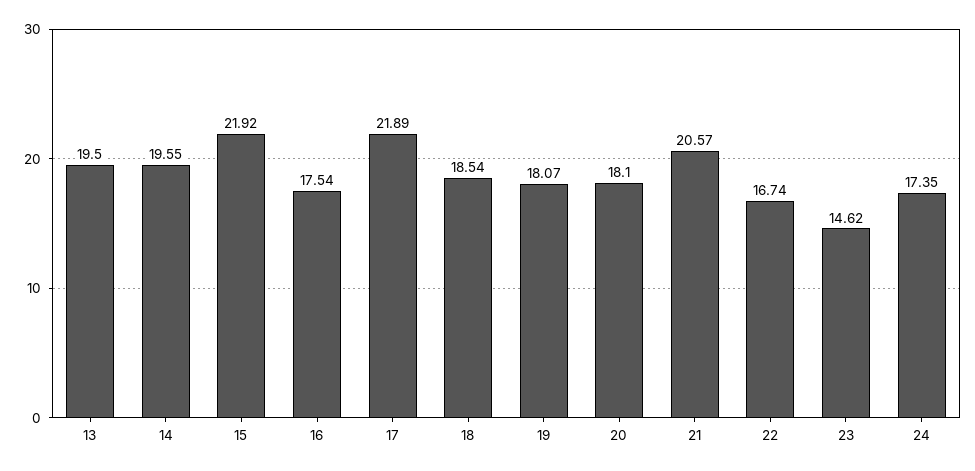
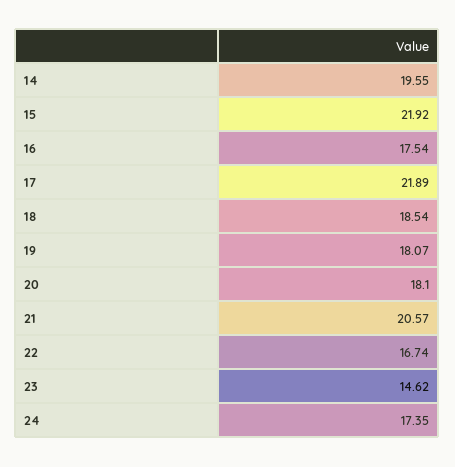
  {
-   "13": 19.5,
    "14": 19.55,
    "15": 21.92,
    "16": 17.54,
    "17": 21.89,
    "18": 18.54,
    "19": 18.07,
    "20": 18.1,
    "21": 20.57,
    "22": 16.74,
    "23": 14.62,
    "24": 17.35
  }

